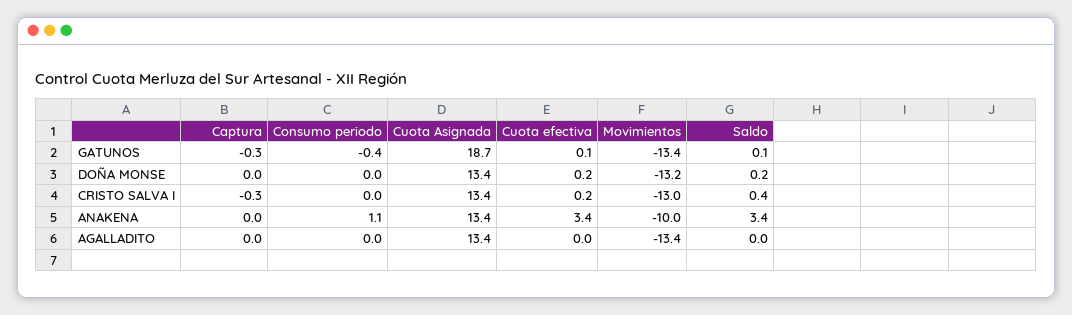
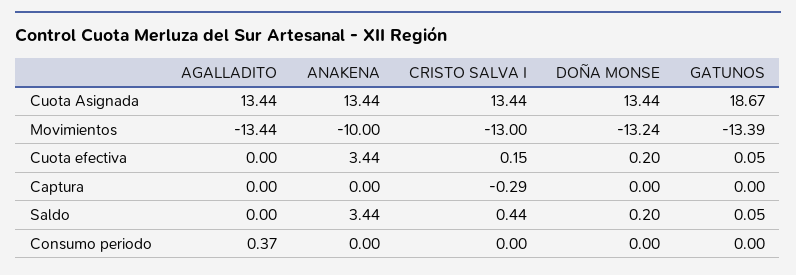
  {
    "Captura": {
-     "GATUNOS": -0.3,
+     "GATUNOS": 0,
      "DOÑA MONSE": 0,
      "CRISTO SALVA I": -0.29,
      "ANAKENA": 0,
      "AGALLADITO": 0
    },
    "Consumo periodo": {
-     "GATUNOS": -0.4,
+     "GATUNOS": 0,
      "DOÑA MONSE": 0,
      "CRISTO SALVA I": 0,
-     "ANAKENA": 1.1,
+     "ANAKENA": 0,
-     "AGALLADITO": 0
+     "AGALLADITO": 0.37
    },
    "Cuota Asignada": {
      "GATUNOS": 18.67,
      "DOÑA MONSE": 13.44,
      "CRISTO SALVA I": 13.44,
      "ANAKENA": 13.44,
      "AGALLADITO": 13.44
    },
    "Cuota efectiva": {
      "GATUNOS": 0.05,
      "DOÑA MONSE": 0.2,
      "CRISTO SALVA I": 0.15,
      "ANAKENA": 3.44,
      "AGALLADITO": 0
    },
    "Movimientos": {
      "GATUNOS": -13.39,
      "DOÑA MONSE": -13.24,
      "CRISTO SALVA I": -13,
      "ANAKENA": -10,
      "AGALLADITO": -13.44
    },
    "Saldo": {
      "GATUNOS": 0.05,
      "DOÑA MONSE": 0.2,
      "CRISTO SALVA I": 0.44,
      "ANAKENA": 3.44,
      "AGALLADITO": 0
    }
  }

